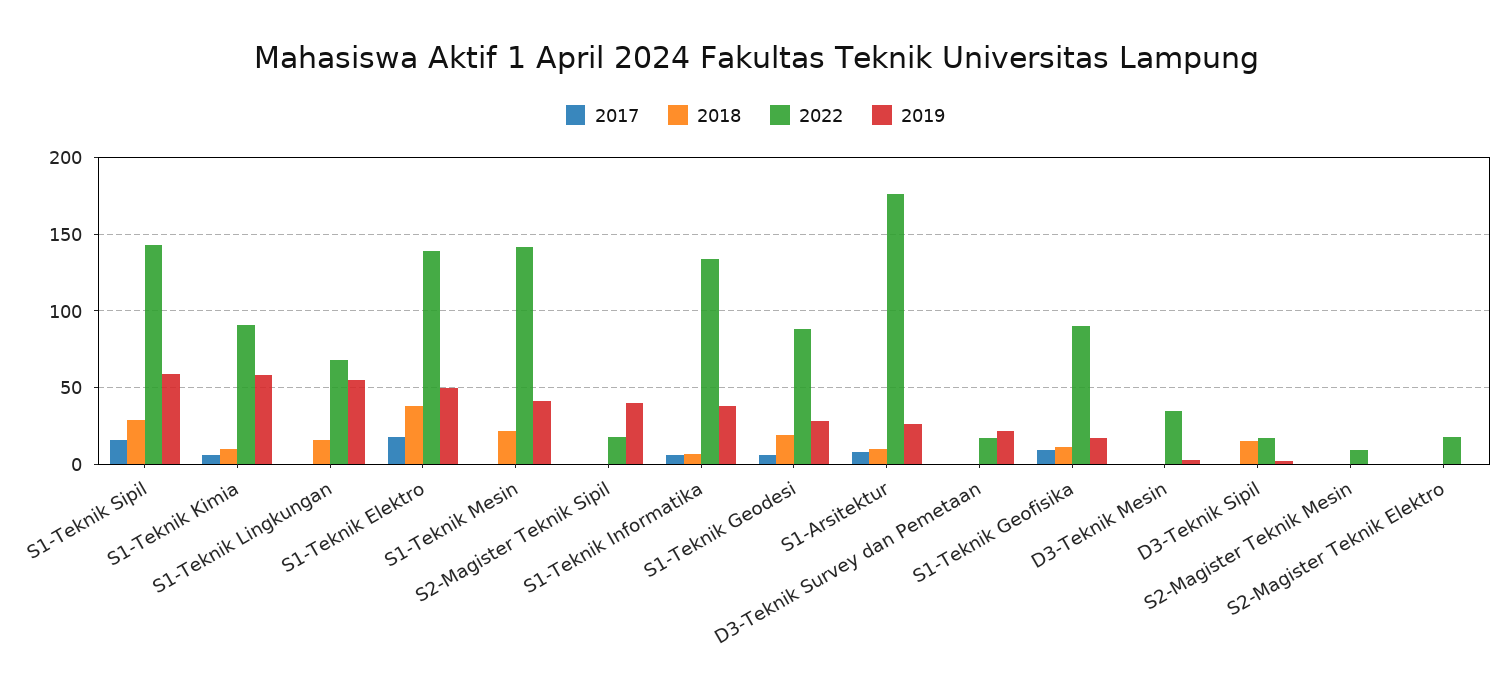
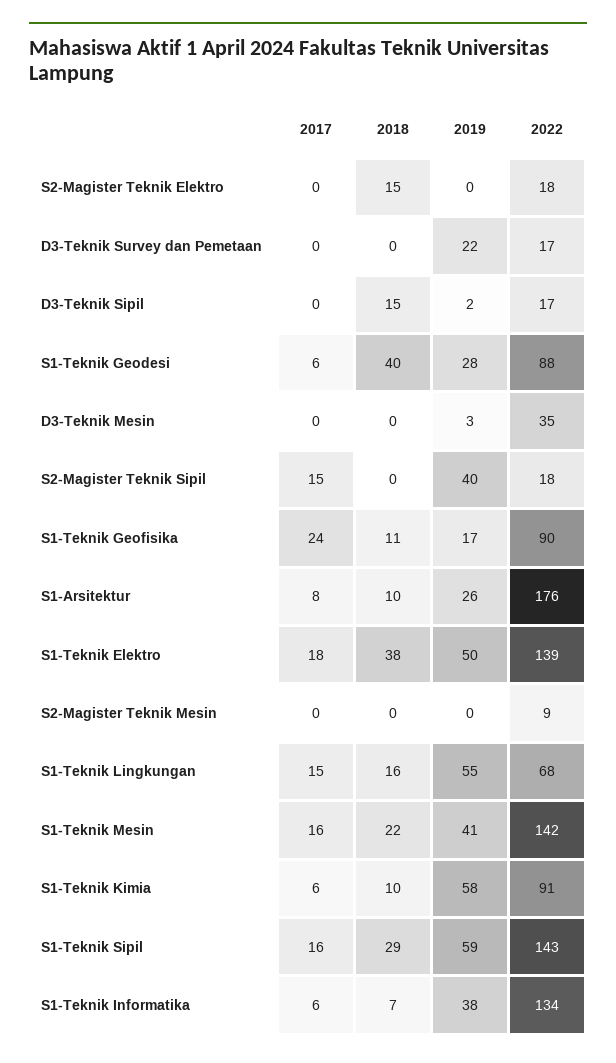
  {
    "2017": {
      "S1-Teknik Sipil": 16,
      "S1-Teknik Kimia": 6,
-     "S1-Teknik Lingkungan": 0,
+     "S1-Teknik Lingkungan": 15,
      "S1-Teknik Elektro": 18,
-     "S1-Teknik Mesin": 0,
+     "S1-Teknik Mesin": 16,
-     "S2-Magister Teknik Sipil": 0,
+     "S2-Magister Teknik Sipil": 15,
      "S1-Teknik Informatika": 6,
      "S1-Teknik Geodesi": 6,
      "S1-Arsitektur": 8,
      "D3-Teknik Survey dan Pemetaan": 0,
-     "S1-Teknik Geofisika": 10,
+     "S1-Teknik Geofisika": 24,
      "D3-Teknik Mesin": 0,
      "D3-Teknik Sipil": 0,
      "S2-Magister Teknik Mesin": 0,
      "S2-Magister Teknik Elektro": 0
    },
    "2018": {
      "S1-Teknik Sipil": 29,
      "S1-Teknik Kimia": 10,
      "S1-Teknik Lingkungan": 16,
      "S1-Teknik Elektro": 38,
      "S1-Teknik Mesin": 22,
      "S2-Magister Teknik Sipil": 0,
      "S1-Teknik Informatika": 7,
-     "S1-Teknik Geodesi": 20,
+     "S1-Teknik Geodesi": 40,
      "S1-Arsitektur": 10,
      "D3-Teknik Survey dan Pemetaan": 0,
      "S1-Teknik Geofisika": 11,
      "D3-Teknik Mesin": 0,
      "D3-Teknik Sipil": 15,
      "S2-Magister Teknik Mesin": 0,
-     "S2-Magister Teknik Elektro": 0
+     "S2-Magister Teknik Elektro": 15
    },
    "2022": {
      "S1-Teknik Sipil": 143,
      "S1-Teknik Kimia": 91,
      "S1-Teknik Lingkungan": 68,
      "S1-Teknik Elektro": 139,
      "S1-Teknik Mesin": 142,
      "S2-Magister Teknik Sipil": 18,
      "S1-Teknik Informatika": 134,
      "S1-Teknik Geodesi": 88,
      "S1-Arsitektur": 176,
      "D3-Teknik Survey dan Pemetaan": 17,
      "S1-Teknik Geofisika": 90,
      "D3-Teknik Mesin": 35,
      "D3-Teknik Sipil": 17,
      "S2-Magister Teknik Mesin": 9,
      "S2-Magister Teknik Elektro": 18
    },
    "2019": {
      "S1-Teknik Sipil": 59,
      "S1-Teknik Kimia": 58,
      "S1-Teknik Lingkungan": 55,
      "S1-Teknik Elektro": 50,
      "S1-Teknik Mesin": 41,
      "S2-Magister Teknik Sipil": 40,
      "S1-Teknik Informatika": 38,
      "S1-Teknik Geodesi": 28,
      "S1-Arsitektur": 26,
      "D3-Teknik Survey dan Pemetaan": 22,
      "S1-Teknik Geofisika": 17,
      "D3-Teknik Mesin": 3,
      "D3-Teknik Sipil": 2,
      "S2-Magister Teknik Mesin": 0,
      "S2-Magister Teknik Elektro": 0
    }
  }

